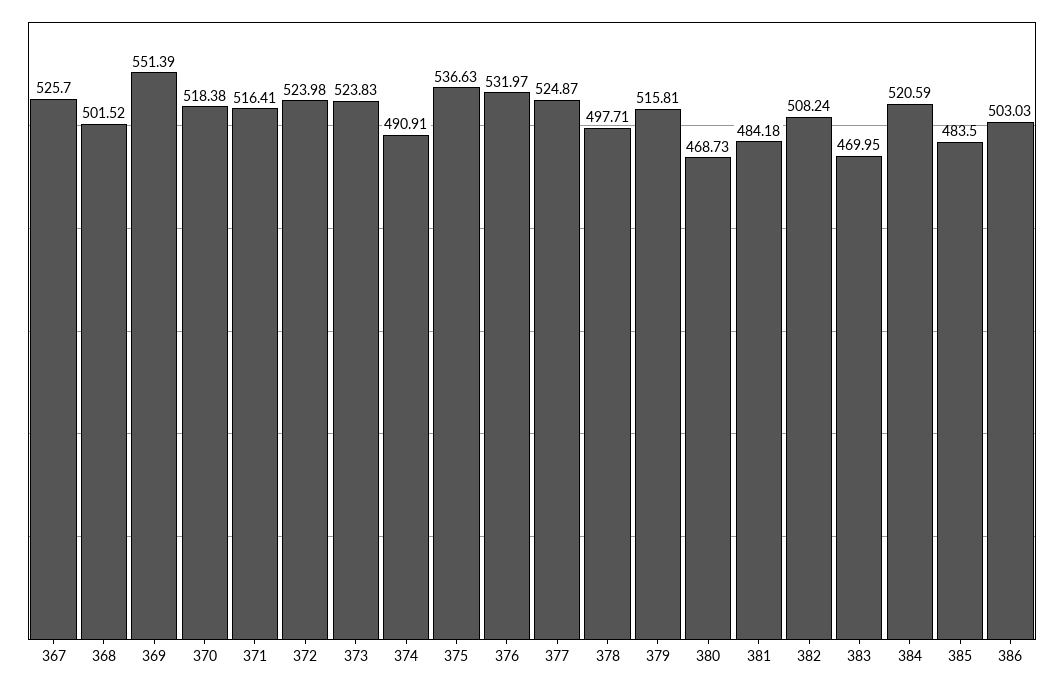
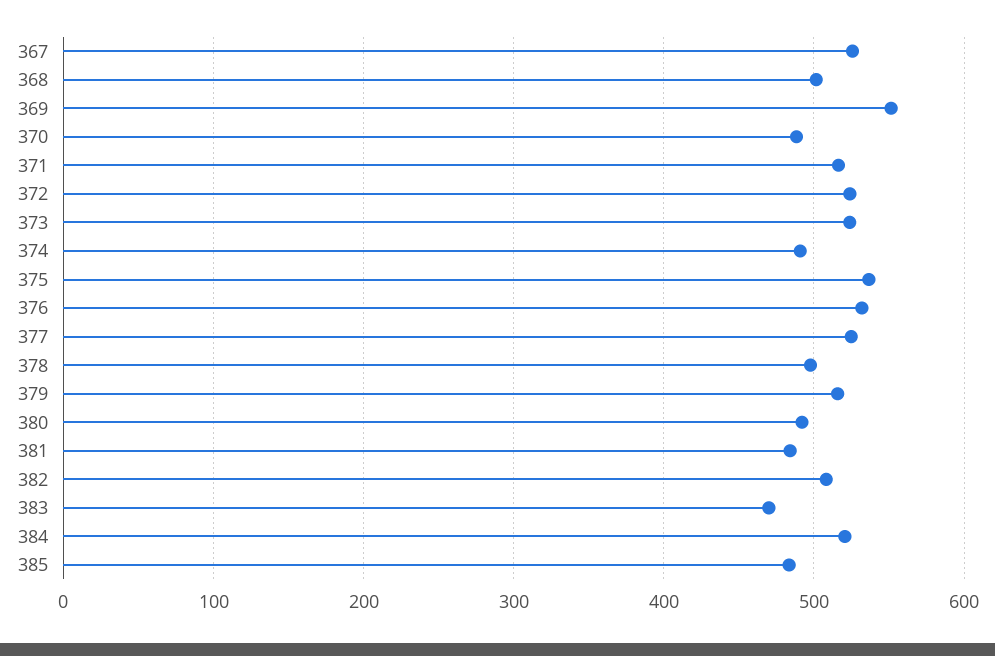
  {
    "367": 525.7,
    "368": 501.52,
    "369": 551.39,
-   "370": 518.38,
+   "370": 490,
    "371": 516.41,
    "372": 523.98,
    "373": 523.83,
    "374": 490.91,
    "375": 536.63,
    "376": 531.97,
    "377": 524.87,
    "378": 497.71,
    "379": 515.81,
-   "380": 468.73,
+   "380": 490,
    "381": 484.18,
    "382": 508.24,
    "383": 469.95,
    "384": 520.59,
-   "385": 483.5,
+   "385": 483.5
-   "386": 503.03
  }

